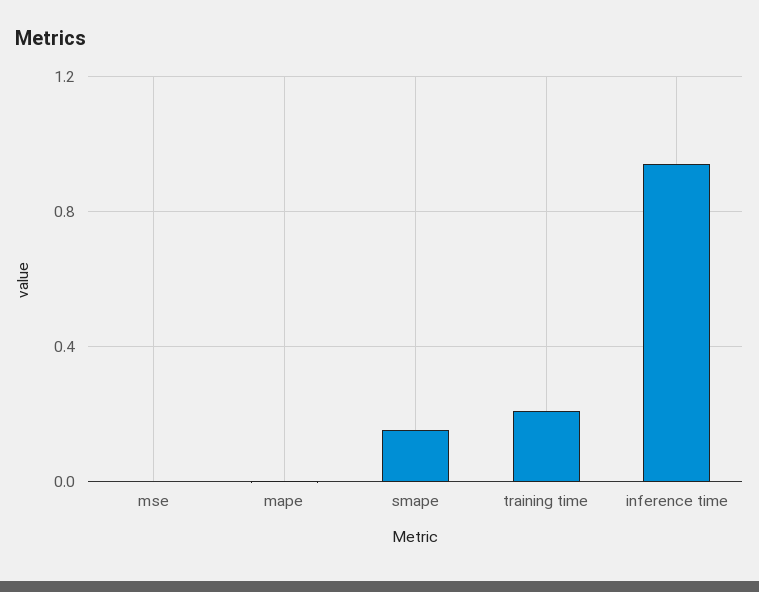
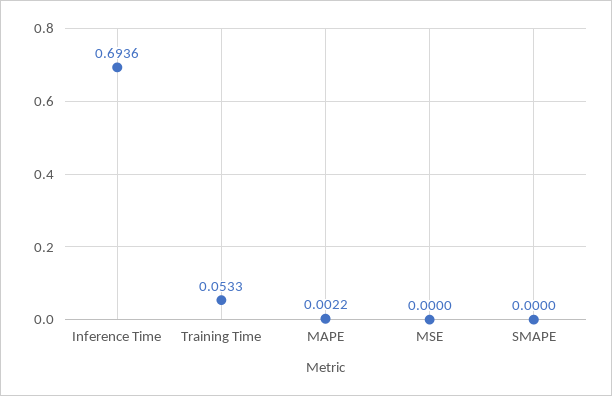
  {
    "mse": 0,
    "mape": 0.0022,
-   "smape": 0.15,
+   "smape": 0,
-   "training time": 0.2,
+   "training time": 0.0533,
-   "inference time": 0.95
+   "inference time": 0.6936
  }

